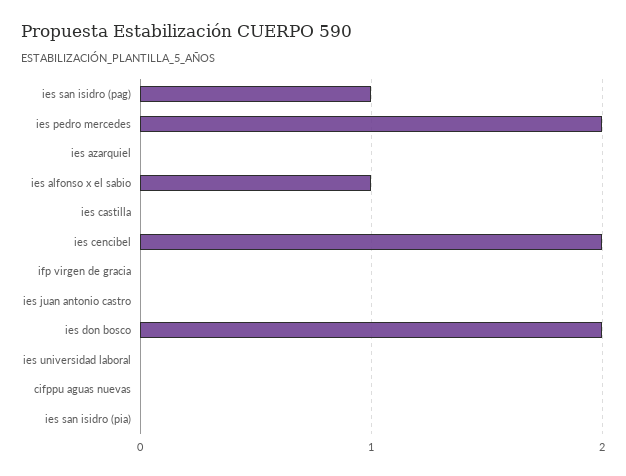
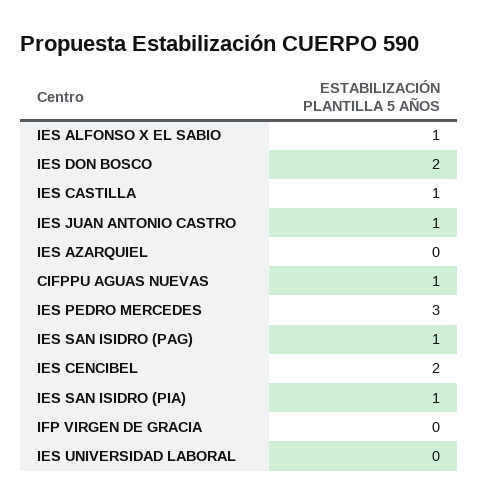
  {
    "ies san isidro (pag)": 1,
-   "ies pedro mercedes": 2,
+   "ies pedro mercedes": 3,
    "ies azarquiel": 0,
    "ies alfonso x el sabio": 1,
-   "ies castilla": 0,
+   "ies castilla": 1,
    "ies cencibel": 2,
    "ifp virgen de gracia": 0,
-   "ies juan antonio castro": 0,
+   "ies juan antonio castro": 1,
    "ies don bosco": 2,
    "ies universidad laboral": 0,
-   "cifppu aguas nuevas": 0,
+   "cifppu aguas nuevas": 1,
-   "ies san isidro (pia)": 0
+   "ies san isidro (pia)": 1
  }

